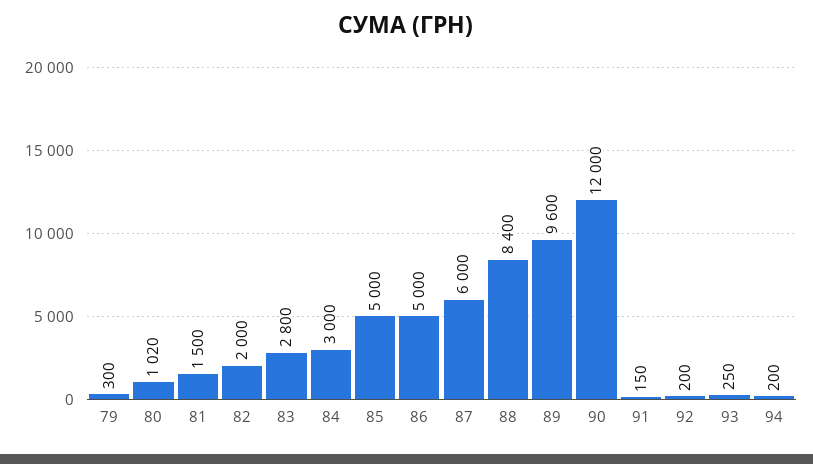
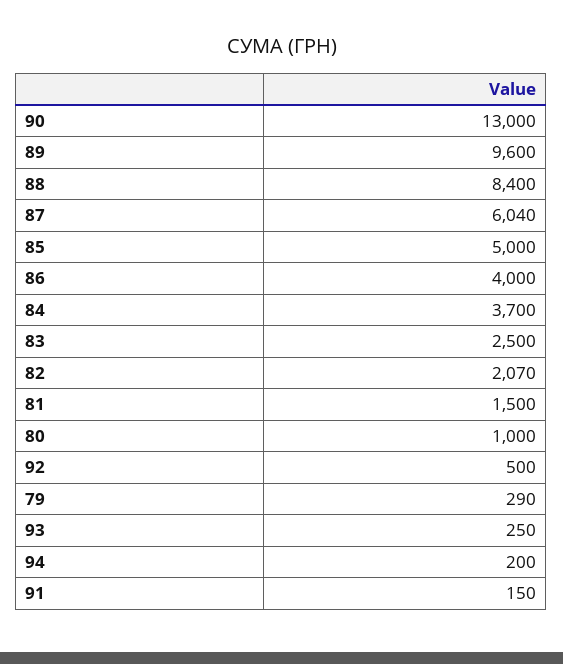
  {
-   "79": 300,
+   "79": 290,
-   "80": 1020,
+   "80": 1000,
    "81": 1500,
-   "82": 2000,
+   "82": 2070,
-   "83": 2800,
+   "83": 2500,
-   "84": 3000,
+   "84": 3700,
    "85": 5000,
-   "86": 5000,
+   "86": 4000,
-   "87": 6000,
+   "87": 6040,
    "88": 8400,
    "89": 9600,
-   "90": 12000,
+   "90": 13000,
    "91": 150,
-   "92": 200,
+   "92": 500,
    "93": 250,
    "94": 200
  }

